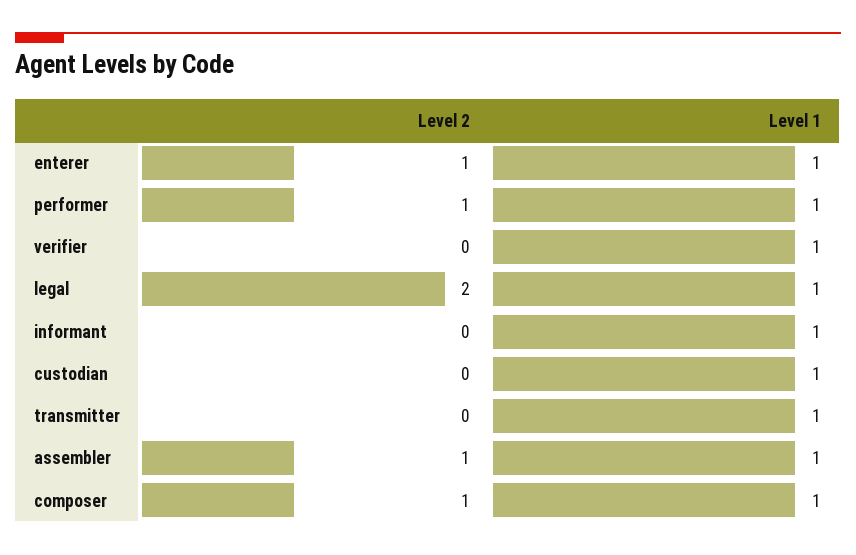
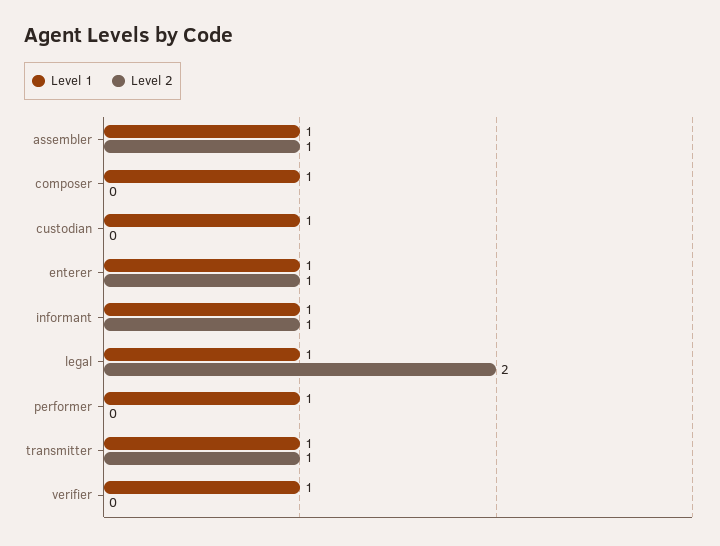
  {
    "Level 2": {
      "enterer": 1,
-     "performer": 1,
+     "performer": 0,
      "verifier": 0,
      "legal": 2,
-     "informant": 0,
+     "informant": 1,
      "custodian": 0,
-     "transmitter": 0,
+     "transmitter": 1,
      "assembler": 1,
-     "composer": 1
+     "composer": 0
    },
    "Level 1": {
      "enterer": 1,
      "performer": 1,
      "verifier": 1,
      "legal": 1,
      "informant": 1,
      "custodian": 1,
      "transmitter": 1,
      "assembler": 1,
      "composer": 1
    }
  }

